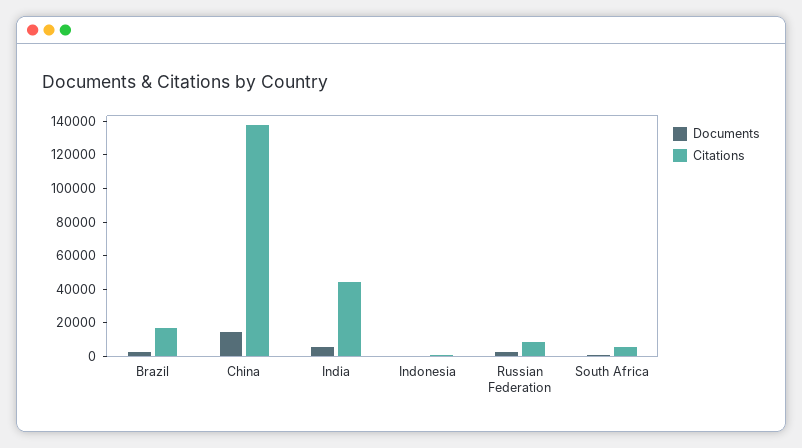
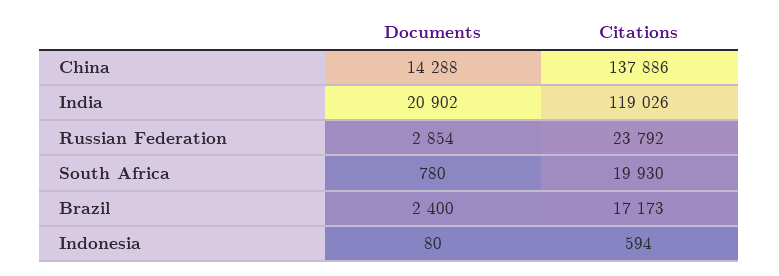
  {
    "Documents": {
      "Brazil": 2400,
      "China": 14288,
-     "India": 5000,
+     "India": 20902,
      "Indonesia": 80,
      "Russian Federation": 2854,
      "South Africa": 780
    },
    "Citations": {
      "Brazil": 17173,
      "China": 137886,
-     "India": 45000,
+     "India": 119026,
      "Indonesia": 594,
-     "Russian Federation": 10000,
+     "Russian Federation": 23792,
-     "South Africa": 5000
+     "South Africa": 19930
    }
  }

